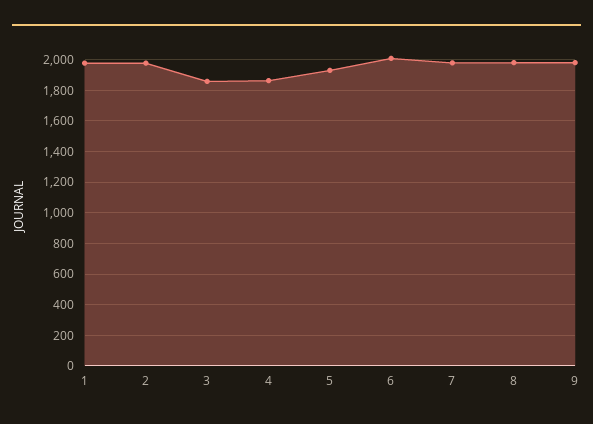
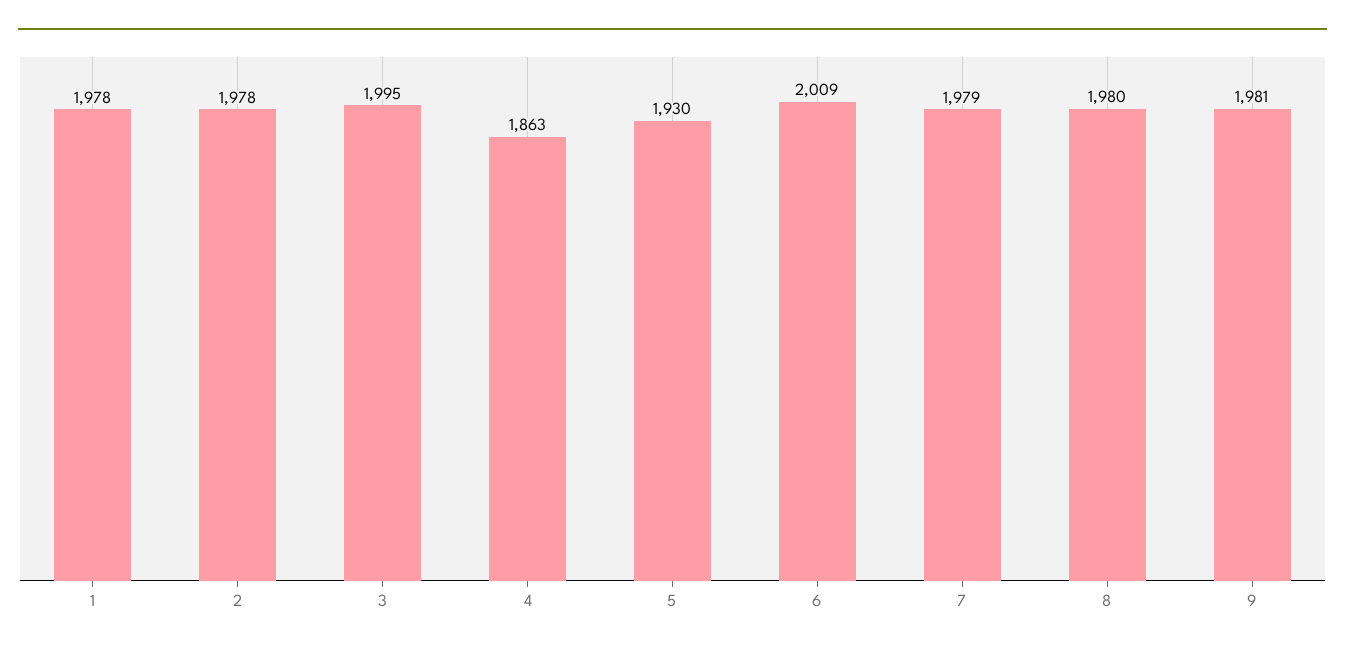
  {
    "1": 1978,
    "2": 1978,
-   "3": 1850,
+   "3": 1995,
    "4": 1863,
    "5": 1930,
    "6": 2009,
    "7": 1979,
    "8": 1980,
    "9": 1981
  }

